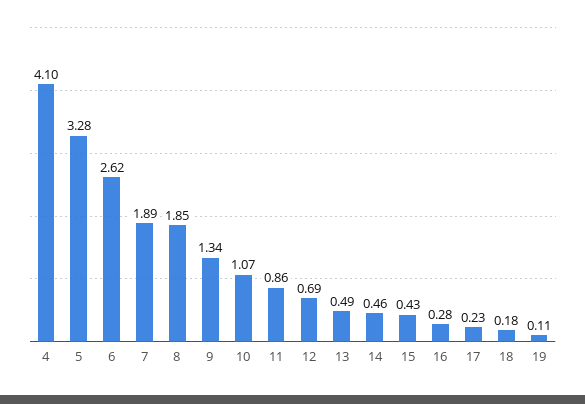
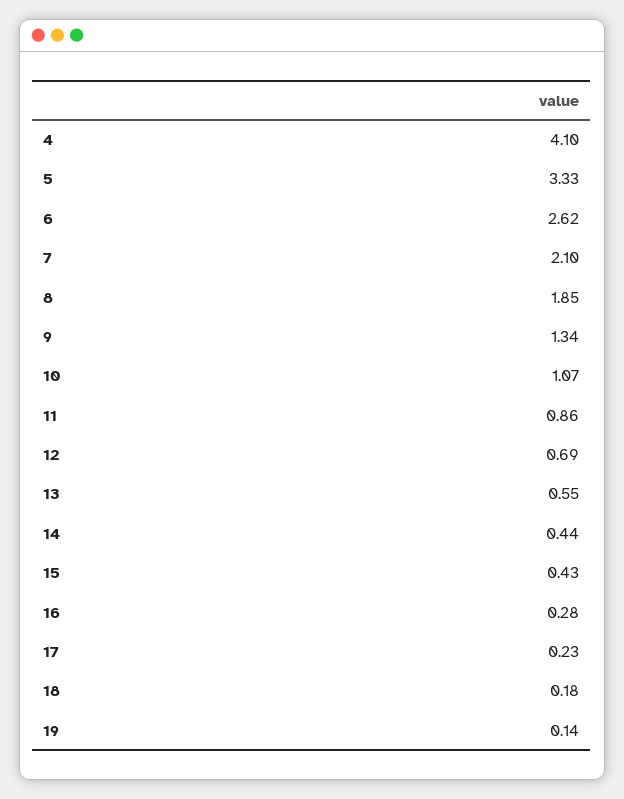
  {
    "4": 4.1,
-   "5": 3.28,
+   "5": 3.33,
    "6": 2.62,
-   "7": 1.89,
+   "7": 2.1,
    "8": 1.85,
    "9": 1.34,
    "10": 1.07,
    "11": 0.86,
    "12": 0.69,
-   "13": 0.49,
+   "13": 0.55,
-   "14": 0.46,
+   "14": 0.44,
    "15": 0.43,
    "16": 0.28,
    "17": 0.23,
    "18": 0.18,
-   "19": 0.11
+   "19": 0.14
  }

